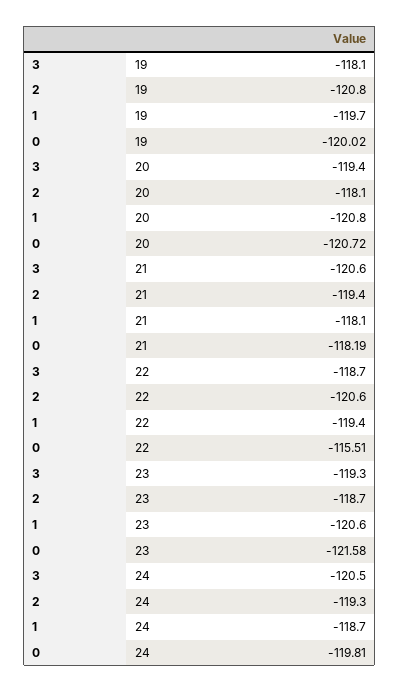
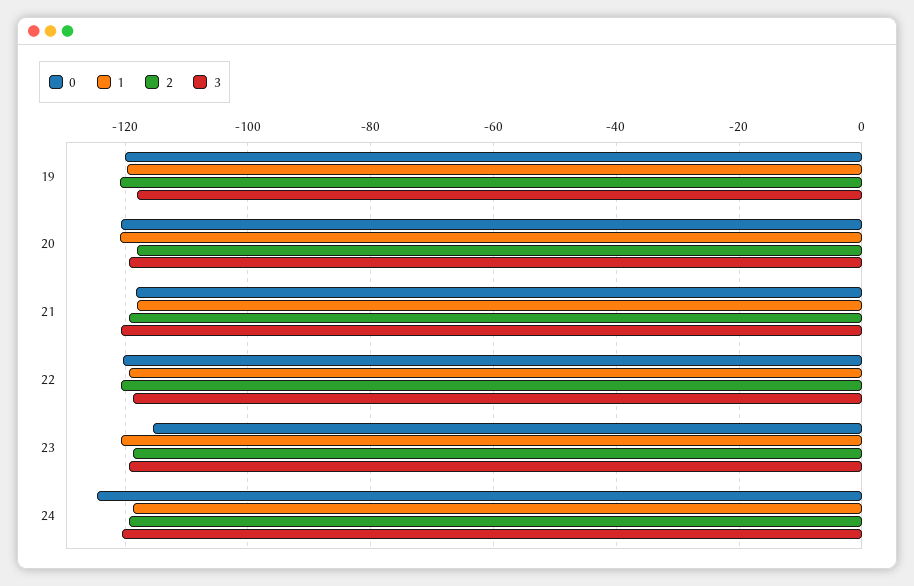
  {
    "3": {
      "19": -118.1,
      "20": -119.4,
      "21": -120.6,
      "22": -118.7,
      "23": -119.3,
      "24": -120.5
    },
    "2": {
      "19": -120.8,
      "20": -118.1,
      "21": -119.4,
      "22": -120.6,
      "23": -118.7,
      "24": -119.3
    },
    "1": {
      "19": -119.7,
      "20": -120.8,
      "21": -118.1,
      "22": -119.4,
      "23": -120.6,
      "24": -118.7
    },
    "0": {
      "19": -120.02,
      "20": -120.72,
      "21": -118.19,
-     "22": -115.51,
+     "22": -120,
-     "23": -121.58,
+     "23": -116,
-     "24": -119.81
+     "24": -124
    }
  }

